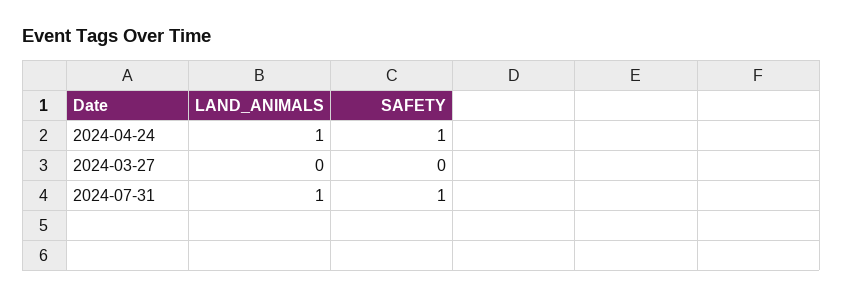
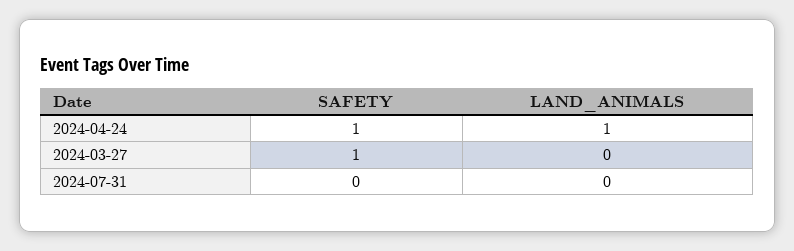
  {
    "LAND_ANIMALS": {
      "2024-04-24": 1,
      "2024-03-27": 0,
-     "2024-07-31": 1
+     "2024-07-31": 0
    },
    "SAFETY": {
      "2024-04-24": 1,
-     "2024-03-27": 0,
+     "2024-03-27": 1,
-     "2024-07-31": 1
+     "2024-07-31": 0
    }
  }

